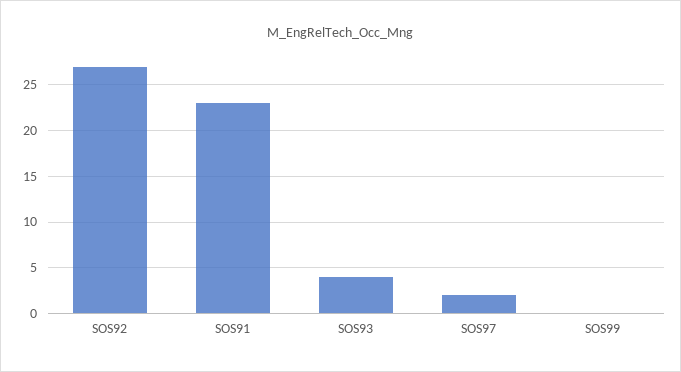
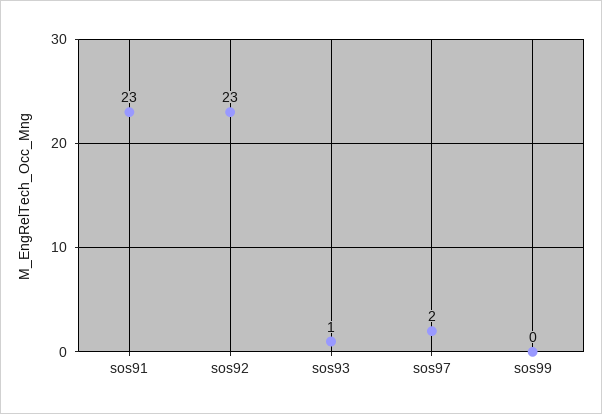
  {
-   "SOS92": 27,
+   "SOS92": 23,
    "SOS91": 23,
-   "SOS93": 4,
+   "SOS93": 1,
    "SOS97": 2,
    "SOS99": 0
  }

